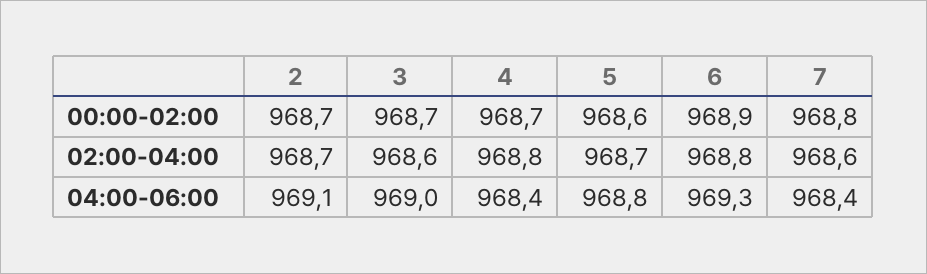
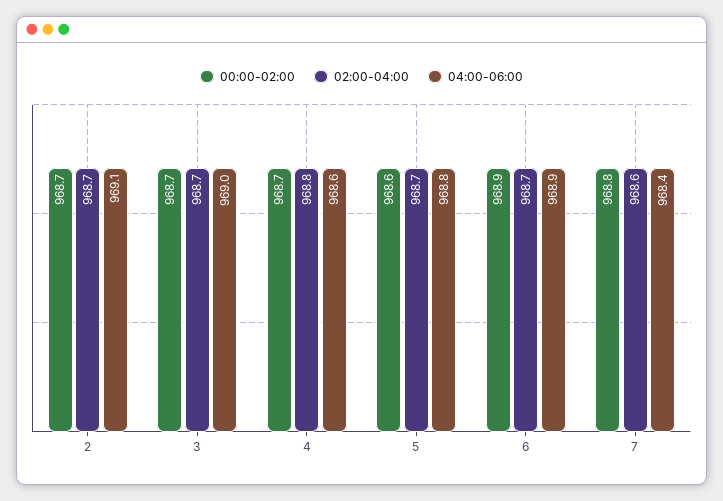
  {
    "00:00-02:00": {
      "2": 968.7,
      "3": 968.7,
      "4": 968.7,
      "5": 968.6,
      "6": 968.9,
      "7": 968.8
    },
    "02:00-04:00": {
      "2": 968.7,
-     "3": 968.6,
+     "3": 968.7,
      "4": 968.8,
      "5": 968.7,
-     "6": 968.8,
+     "6": 968.7,
      "7": 968.6
    },
    "04:00-06:00": {
      "2": 969.1,
      "3": 969,
-     "4": 968.4,
+     "4": 968.6,
      "5": 968.8,
-     "6": 969.3,
+     "6": 968.9,
      "7": 968.4
    }
  }

